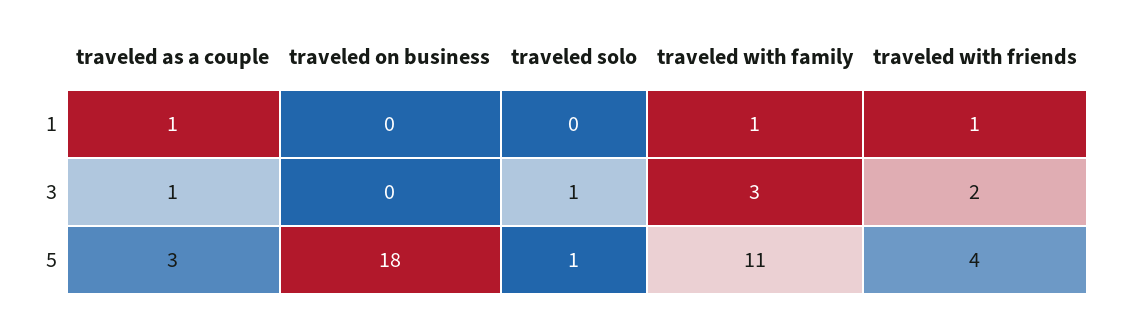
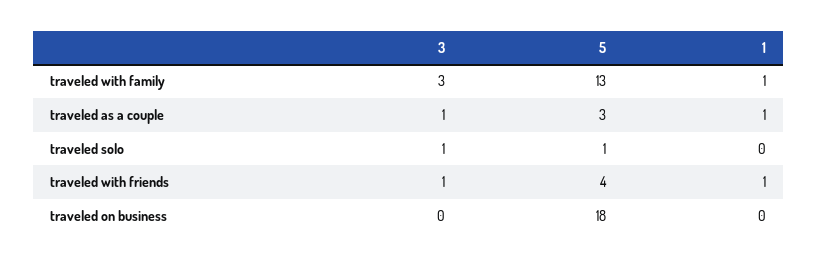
  {
    "traveled as a couple": {
      "1": 1,
      "3": 1,
      "5": 3
    },
    "traveled on business": {
      "1": 0,
      "3": 0,
      "5": 18
    },
    "traveled solo": {
      "1": 0,
      "3": 1,
      "5": 1
    },
    "traveled with family": {
      "1": 1,
      "3": 3,
-     "5": 11
+     "5": 13
    },
    "traveled with friends": {
      "1": 1,
-     "3": 2,
+     "3": 1,
      "5": 4
    }
  }

